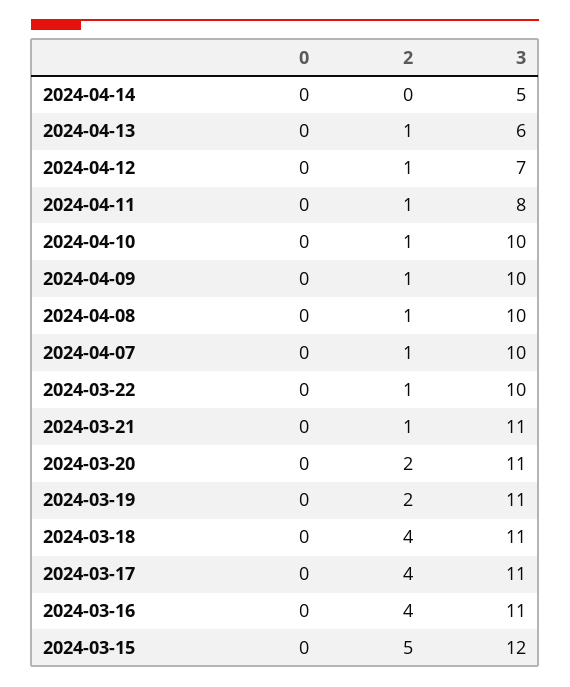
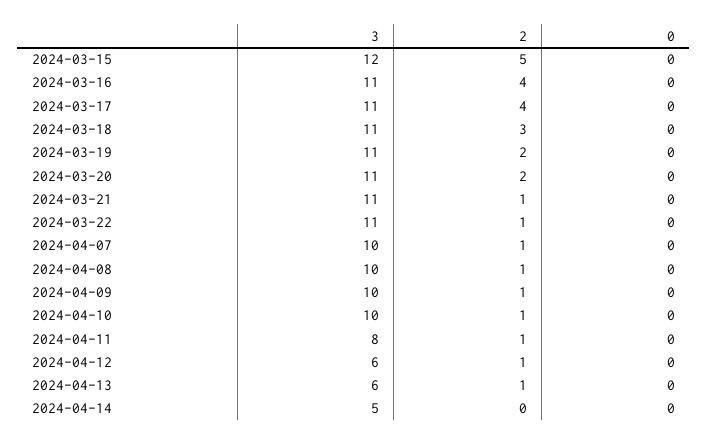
  {
    "0": {
      "2024-04-14": 0,
      "2024-04-13": 0,
      "2024-04-12": 0,
      "2024-04-11": 0,
      "2024-04-10": 0,
      "2024-04-09": 0,
      "2024-04-08": 0,
      "2024-04-07": 0,
      "2024-03-22": 0,
      "2024-03-21": 0,
      "2024-03-20": 0,
      "2024-03-19": 0,
      "2024-03-18": 0,
      "2024-03-17": 0,
      "2024-03-16": 0,
      "2024-03-15": 0
    },
    "2": {
      "2024-04-14": 0,
      "2024-04-13": 1,
      "2024-04-12": 1,
      "2024-04-11": 1,
      "2024-04-10": 1,
      "2024-04-09": 1,
      "2024-04-08": 1,
      "2024-04-07": 1,
      "2024-03-22": 1,
      "2024-03-21": 1,
      "2024-03-20": 2,
      "2024-03-19": 2,
-     "2024-03-18": 4,
+     "2024-03-18": 3,
      "2024-03-17": 4,
      "2024-03-16": 4,
      "2024-03-15": 5
    },
    "3": {
      "2024-04-14": 5,
      "2024-04-13": 6,
-     "2024-04-12": 7,
+     "2024-04-12": 6,
      "2024-04-11": 8,
      "2024-04-10": 10,
      "2024-04-09": 10,
      "2024-04-08": 10,
      "2024-04-07": 10,
-     "2024-03-22": 10,
+     "2024-03-22": 11,
      "2024-03-21": 11,
      "2024-03-20": 11,
      "2024-03-19": 11,
      "2024-03-18": 11,
      "2024-03-17": 11,
      "2024-03-16": 11,
      "2024-03-15": 12
    }
  }

